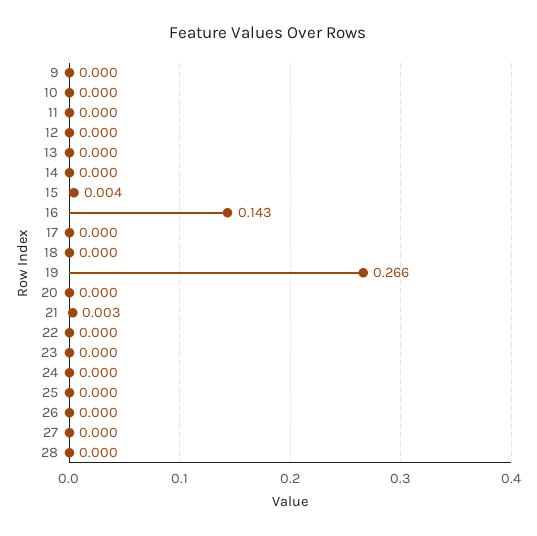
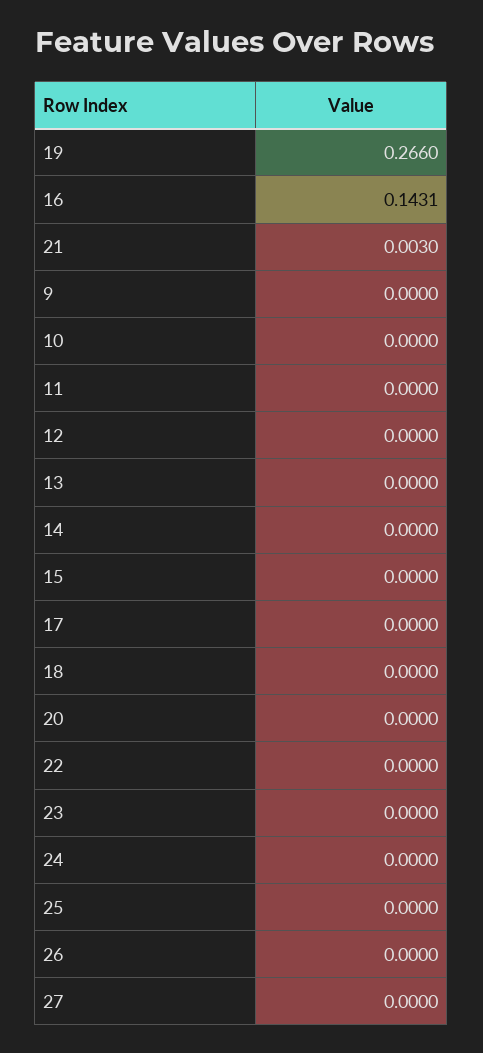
  {
    "9": 0,
    "10": 0,
    "11": 0,
    "12": 0,
    "13": 0,
    "14": 0,
-   "15": 0.004,
+   "15": 0,
    "16": 0.1431,
    "17": 0,
    "18": 0,
    "19": 0.266,
    "20": 0,
    "21": 0.003,
    "22": 0,
    "23": 0,
    "24": 0,
    "25": 0,
    "26": 0,
-   "27": 0,
+   "27": 0
-   "28": 0
  }

